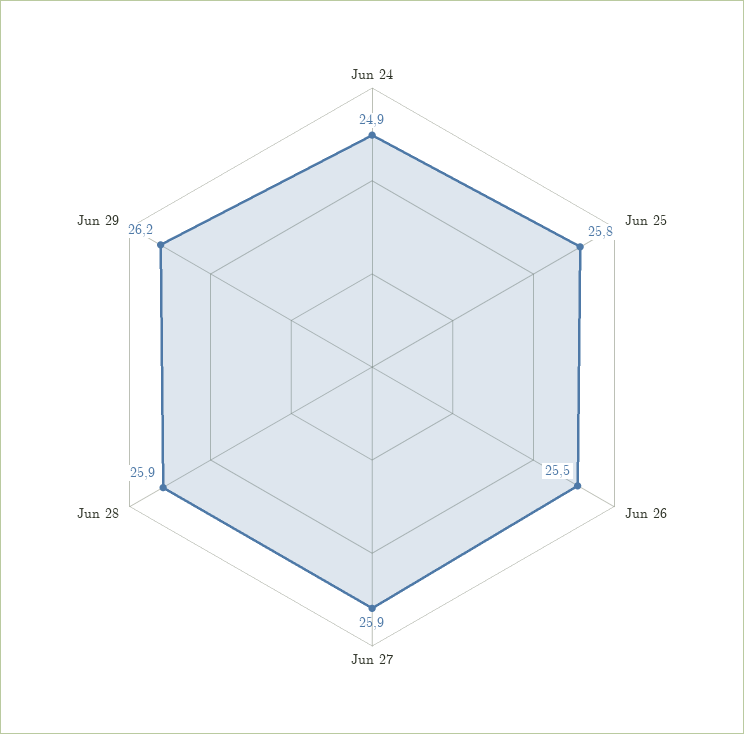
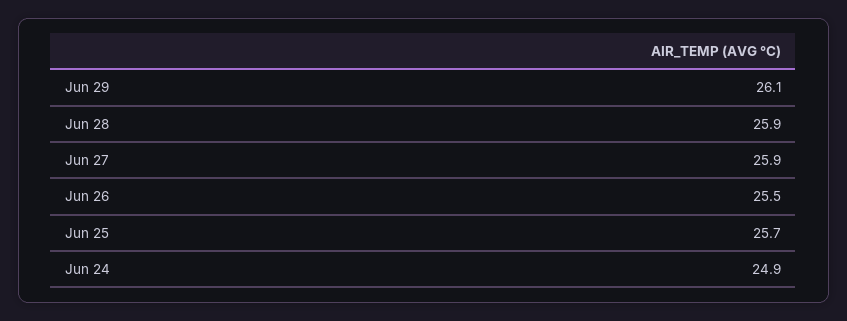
  {
    "Jun 24": 24.9,
-   "Jun 25": 25.8,
+   "Jun 25": 25.7,
    "Jun 26": 25.5,
    "Jun 27": 25.9,
    "Jun 28": 25.9,
-   "Jun 29": 26.2
+   "Jun 29": 26.1
  }

